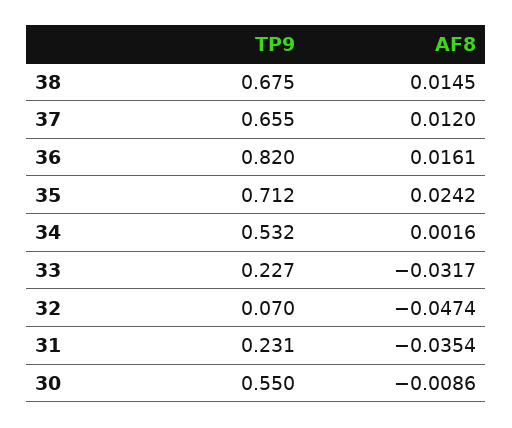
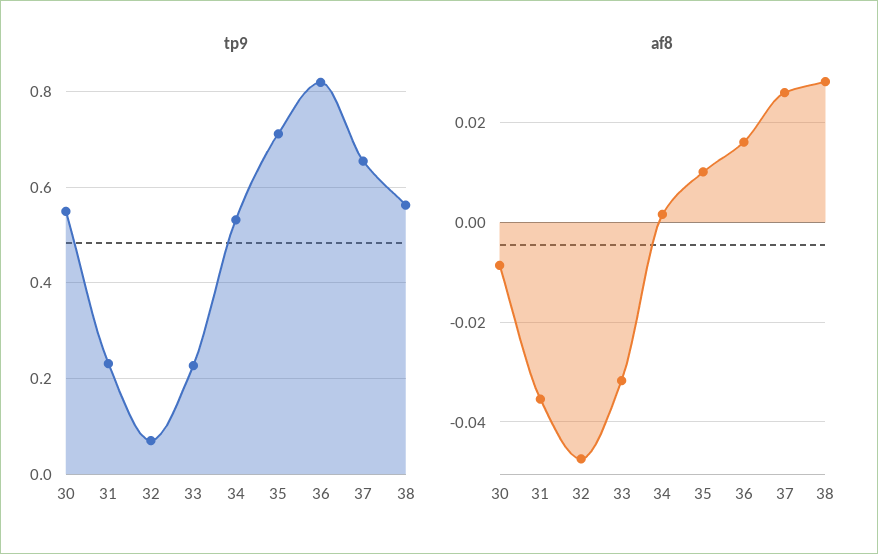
  {
    "TP9": {
-     "38": 0.675,
+     "38": 0.56,
      "37": 0.655,
      "36": 0.82,
      "35": 0.712,
      "34": 0.532,
      "33": 0.227,
      "32": 0.07,
      "31": 0.231,
      "30": 0.55
    },
    "AF8": {
-     "38": 0.0145,
+     "38": 0.028,
-     "37": 0.012,
+     "37": 0.026,
      "36": 0.0161,
-     "35": 0.0242,
+     "35": 0.01,
      "34": 0.0016,
      "33": -0.0317,
      "32": -0.0474,
      "31": -0.0354,
      "30": -0.0086
    }
  }

